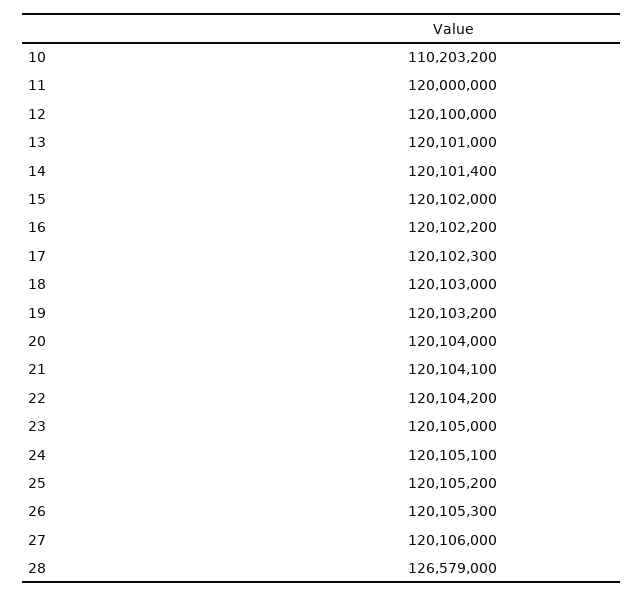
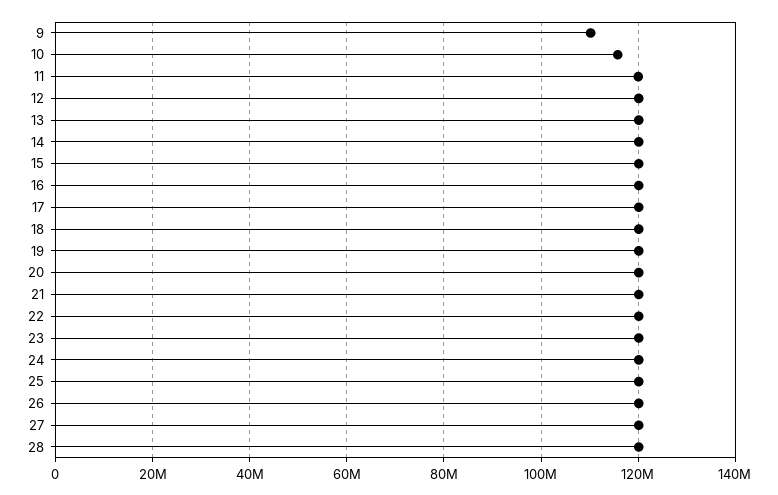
  {
-   "10": 110203200,
+   "10": 116000000,
    "11": 120000000,
    "12": 120100000,
    "13": 120101000,
    "14": 120101400,
    "15": 120102000,
    "16": 120102200,
    "17": 120102300,
    "18": 120103000,
    "19": 120103200,
    "20": 120104000,
    "21": 120104100,
    "22": 120104200,
    "23": 120105000,
    "24": 120105100,
    "25": 120105200,
    "26": 120105300,
    "27": 120106000,
-   "28": 126579000
+   "28": 120000000,
+   "9": 110000000
  }

